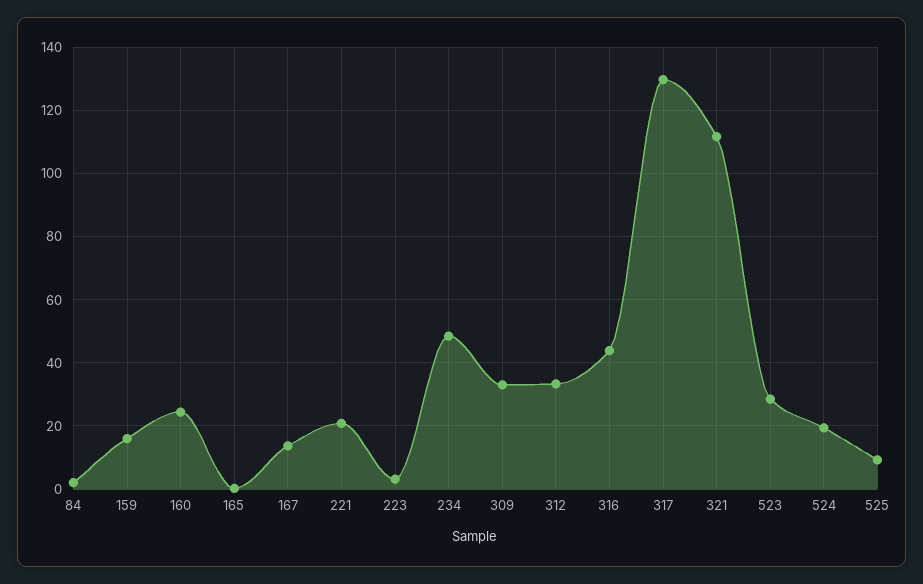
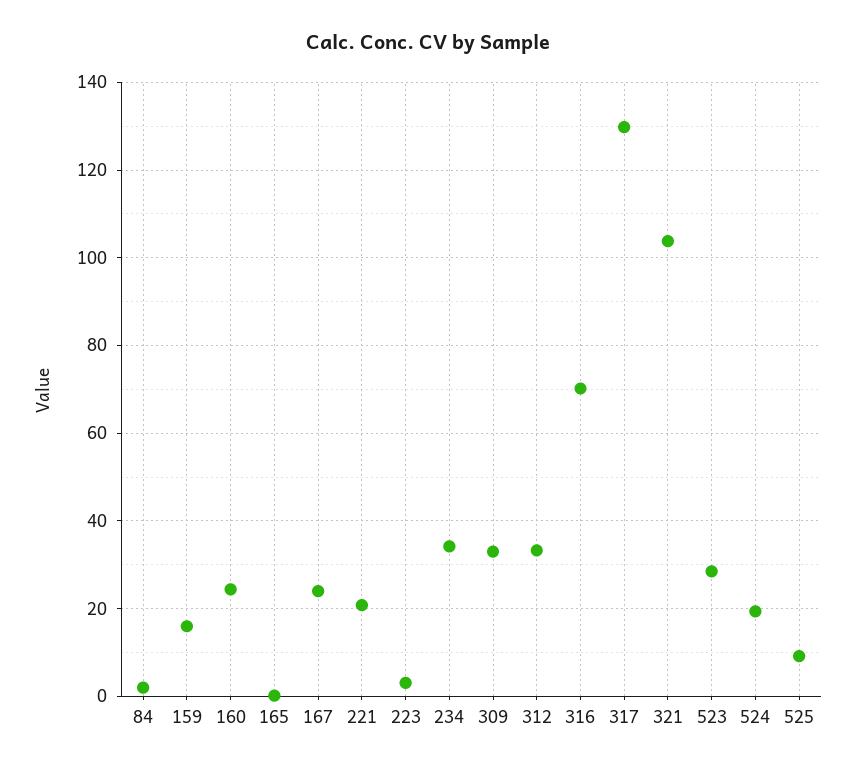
  {
    "84": 2,
    "159": 16,
    "160": 24,
    "165": 0,
-   "167": 14,
+   "167": 24,
    "221": 20,
    "223": 4,
-   "234": 48,
+   "234": 34,
    "309": 34,
    "312": 34,
-   "316": 44,
+   "316": 70,
    "317": 130,
-   "321": 112,
+   "321": 104,
    "523": 28,
    "524": 20,
    "525": 10
  }

